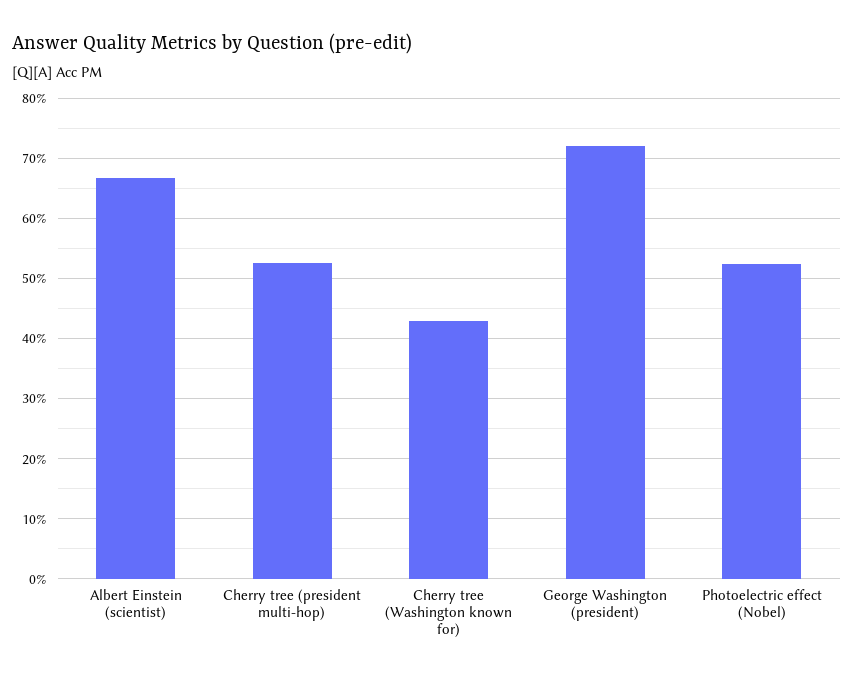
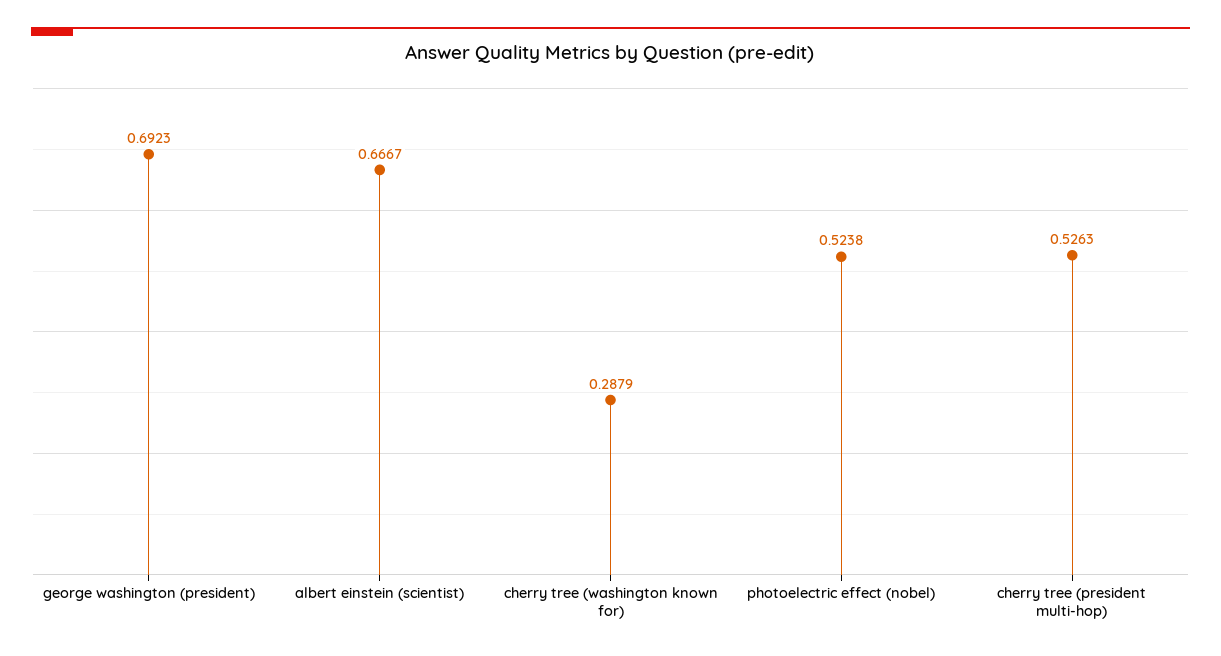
  {
    "Albert Einstein (scientist)": 0.6667,
    "Cherry tree (president multi-hop)": 0.5263,
-   "Cherry tree (Washington known for)": 0.43,
+   "Cherry tree (Washington known for)": 0.2879,
-   "George Washington (president)": 0.72,
+   "George Washington (president)": 0.6923,
    "Photoelectric effect (Nobel)": 0.5238
  }

